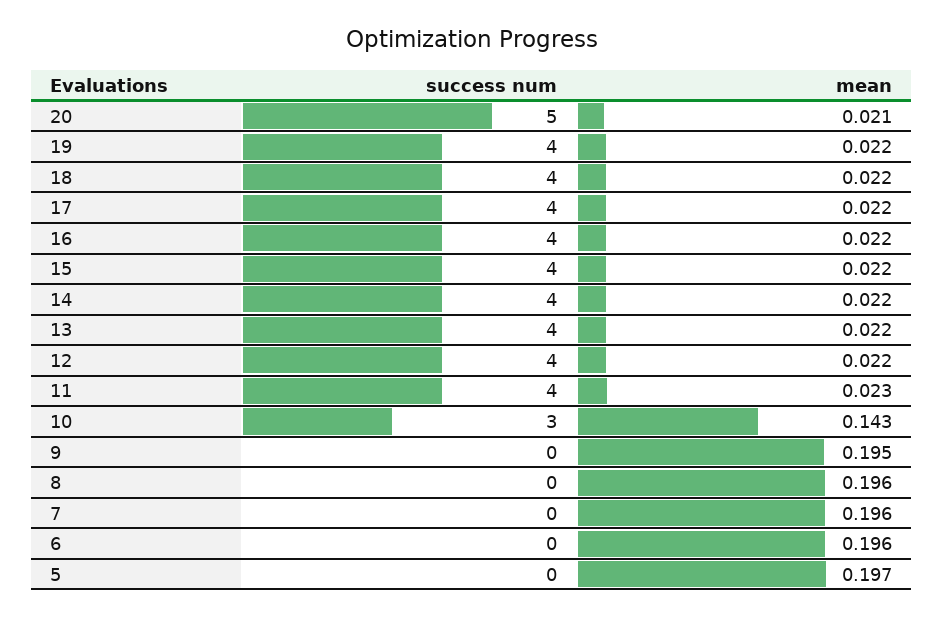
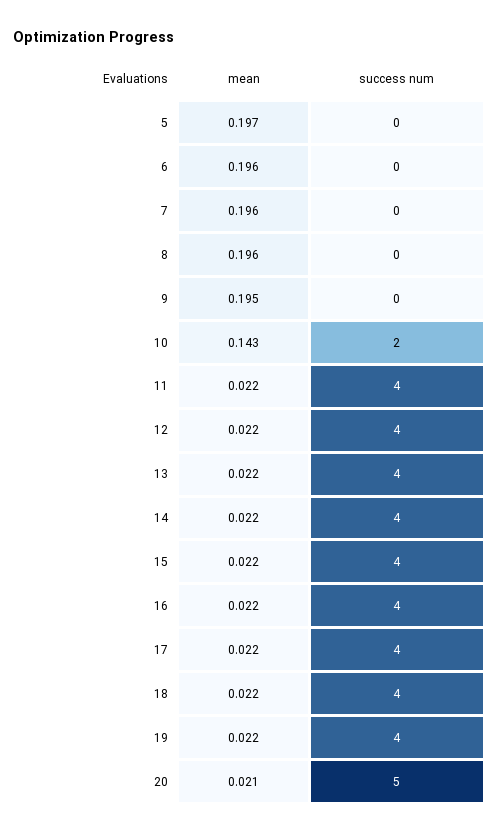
  {
    "success num": {
      "20": 5,
      "19": 4,
      "18": 4,
      "17": 4,
      "16": 4,
      "15": 4,
      "14": 4,
      "13": 4,
      "12": 4,
      "11": 4,
-     "10": 3,
+     "10": 2,
      "9": 0,
      "8": 0,
      "7": 0,
      "6": 0,
      "5": 0
    },
    "mean": {
      "20": 0.021,
      "19": 0.022,
      "18": 0.022,
      "17": 0.022,
      "16": 0.022,
      "15": 0.022,
      "14": 0.022,
      "13": 0.022,
      "12": 0.022,
-     "11": 0.023,
+     "11": 0.022,
      "10": 0.143,
      "9": 0.195,
      "8": 0.196,
      "7": 0.196,
      "6": 0.196,
      "5": 0.197
    }
  }

